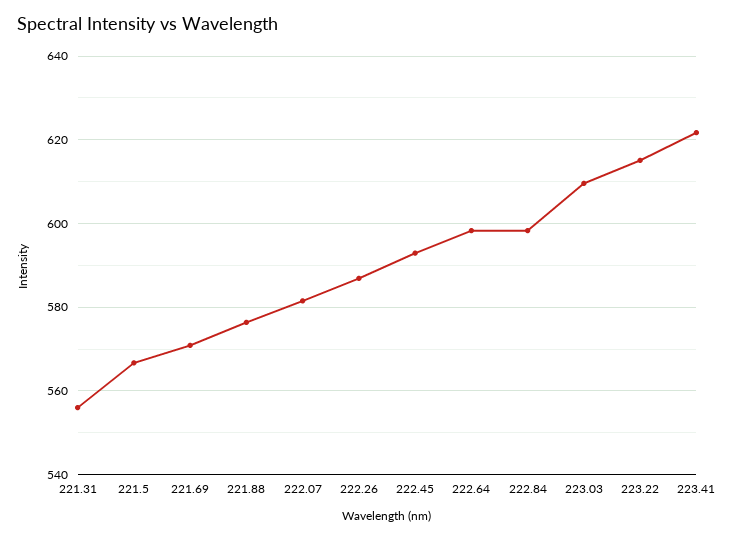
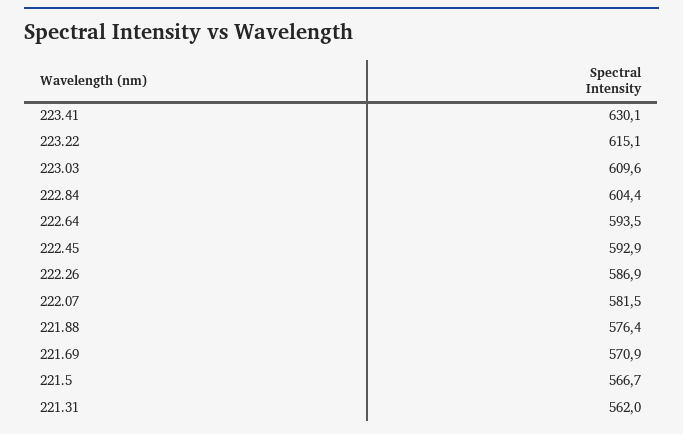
  {
-   "221.31": 556,
+   "221.31": 562,
    "221.5": 566.7,
    "221.69": 570.9,
    "221.88": 576.4,
    "222.07": 581.5,
    "222.26": 586.9,
    "222.45": 592.9,
-   "222.64": 598,
+   "222.64": 593.5,
-   "222.84": 598,
+   "222.84": 604.4,
    "223.03": 609.6,
    "223.22": 615.1,
-   "223.41": 622
+   "223.41": 630.1
  }

